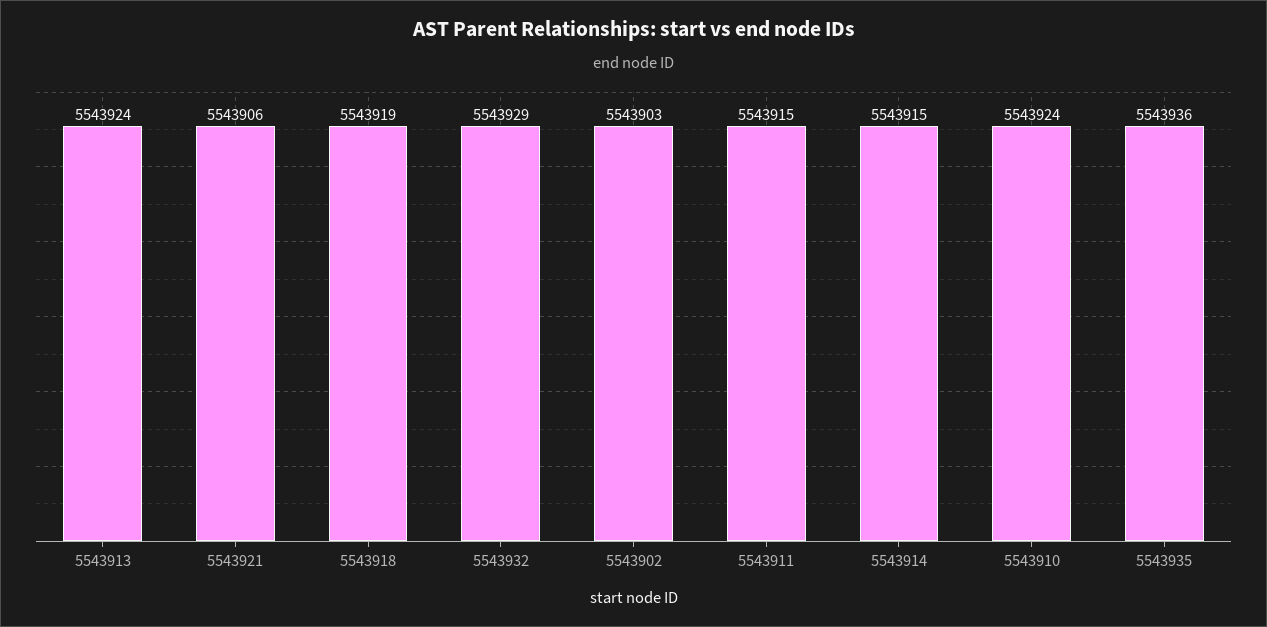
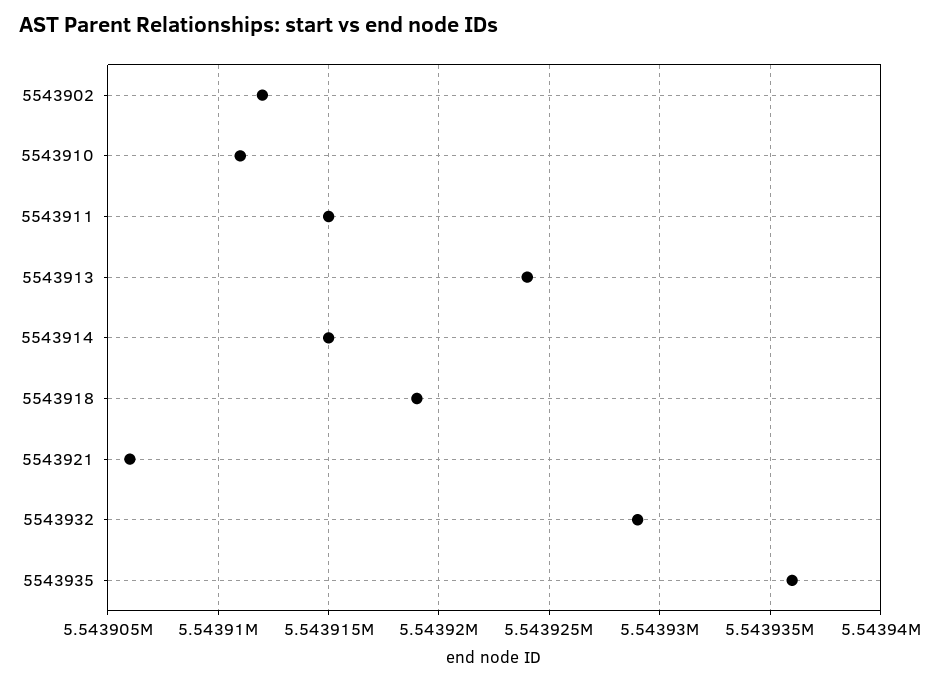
  {
    "5543913": 5543924,
    "5543921": 5543906,
    "5543918": 5543919,
    "5543932": 5543929,
-   "5543902": 5543903,
+   "5543902": 5543912,
    "5543911": 5543915,
    "5543914": 5543915,
-   "5543910": 5543924,
+   "5543910": 5543911,
    "5543935": 5543936
  }

